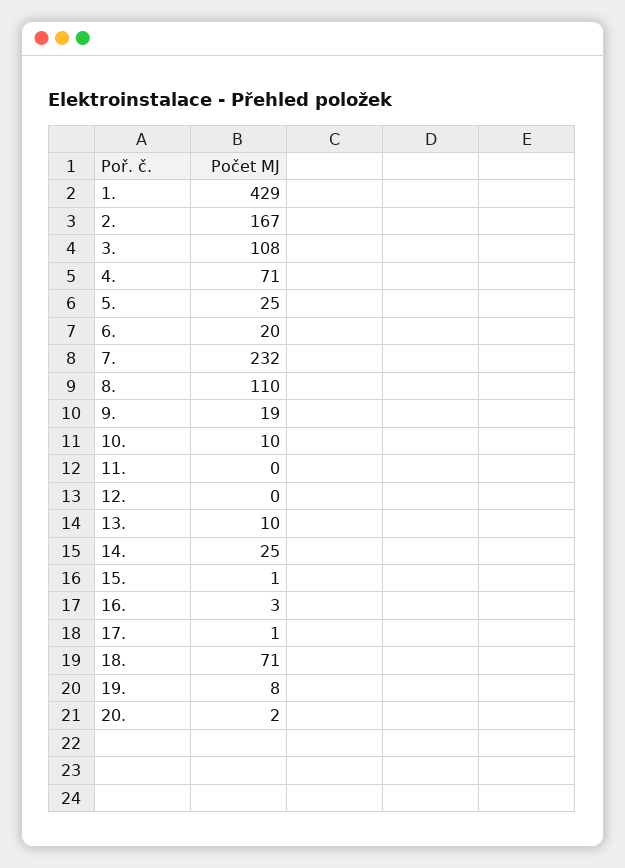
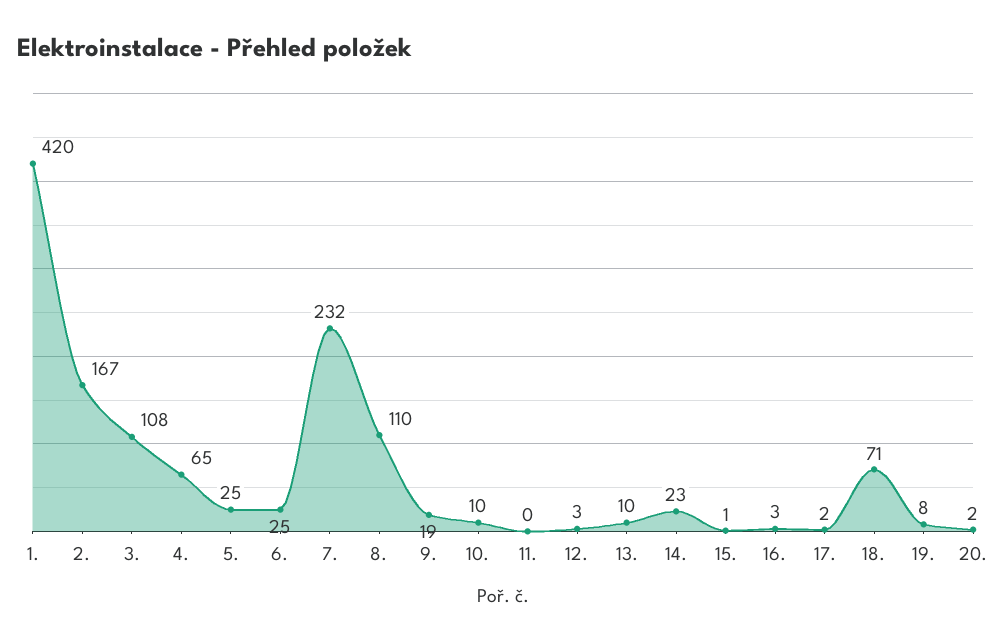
  {
-   "1.": 429,
+   "1.": 420,
    "2.": 167,
    "3.": 108,
-   "4.": 71,
+   "4.": 65,
    "5.": 25,
-   "6.": 20,
+   "6.": 25,
    "7.": 232,
    "8.": 110,
    "9.": 19,
    "10.": 10,
    "11.": 0,
-   "12.": 0,
+   "12.": 3,
    "13.": 10,
-   "14.": 25,
+   "14.": 23,
    "15.": 1,
    "16.": 3,
-   "17.": 1,
+   "17.": 2,
    "18.": 71,
    "19.": 8,
    "20.": 2
  }

